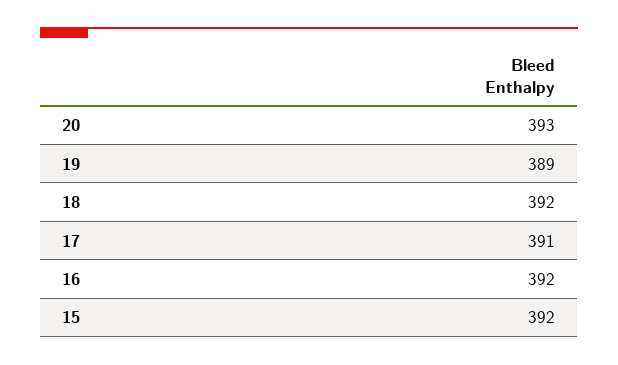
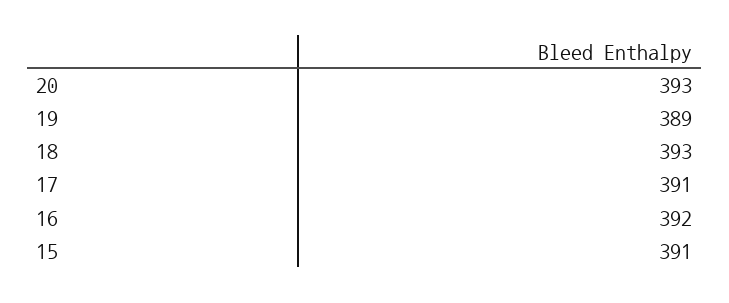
  {
    "20": 393,
    "19": 389,
-   "18": 392,
+   "18": 393,
    "17": 391,
    "16": 392,
-   "15": 392
+   "15": 391
  }

